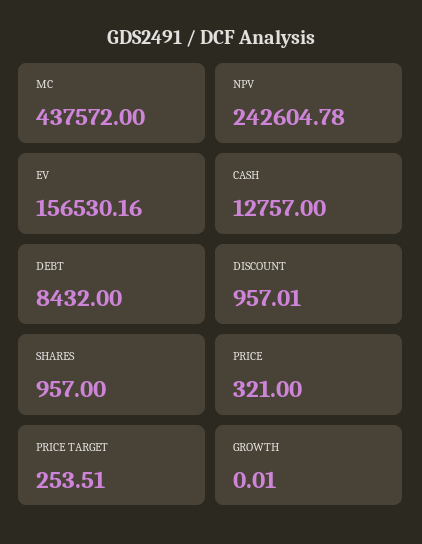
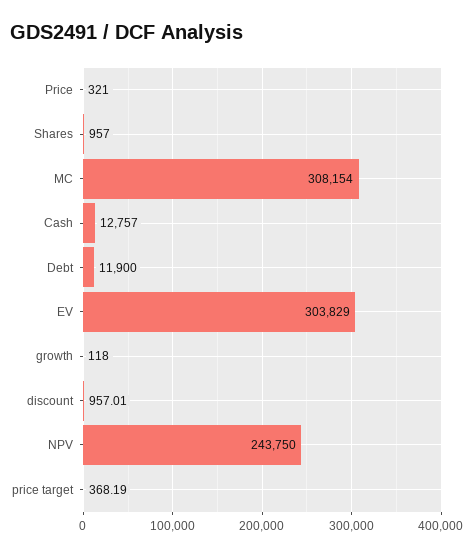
  {
-   "MC": 437572,
+   "MC": 308154,
-   "NPV": 242604.78,
+   "NPV": 243750,
-   "EV": 156530.16,
+   "EV": 303829,
    "CASH": 12757,
-   "DEBT": 8432,
+   "DEBT": 11900,
    "DISCOUNT": 957.01,
    "SHARES": 957,
    "PRICE": 321,
-   "PRICE TARGET": 253.51,
+   "PRICE TARGET": 368.19,
-   "GROWTH": 0.01
+   "GROWTH": 118
  }

